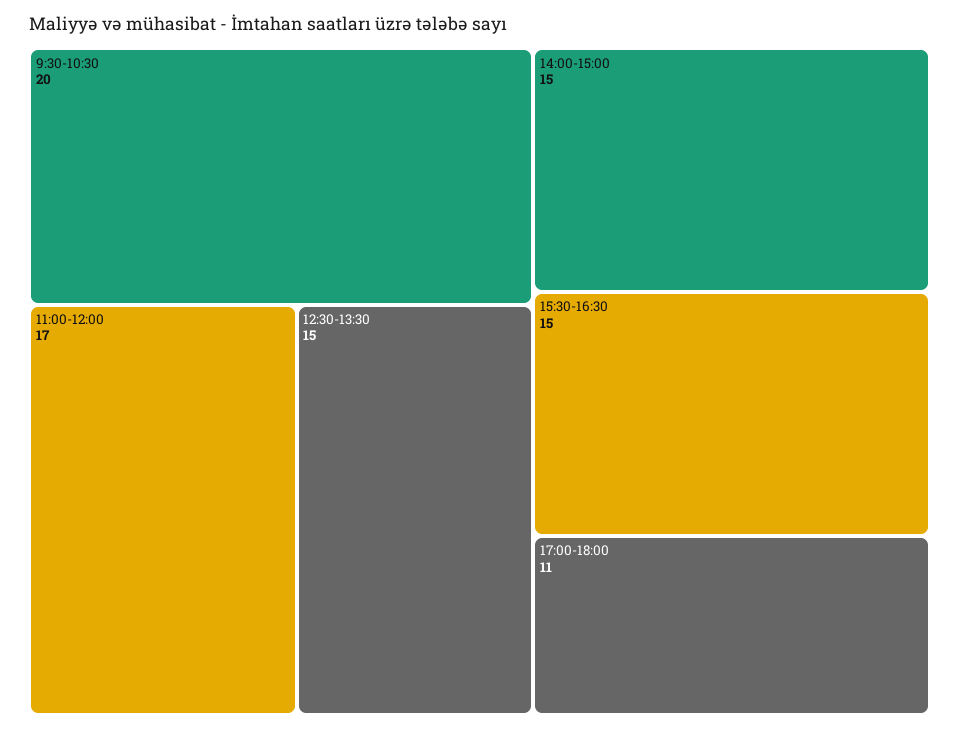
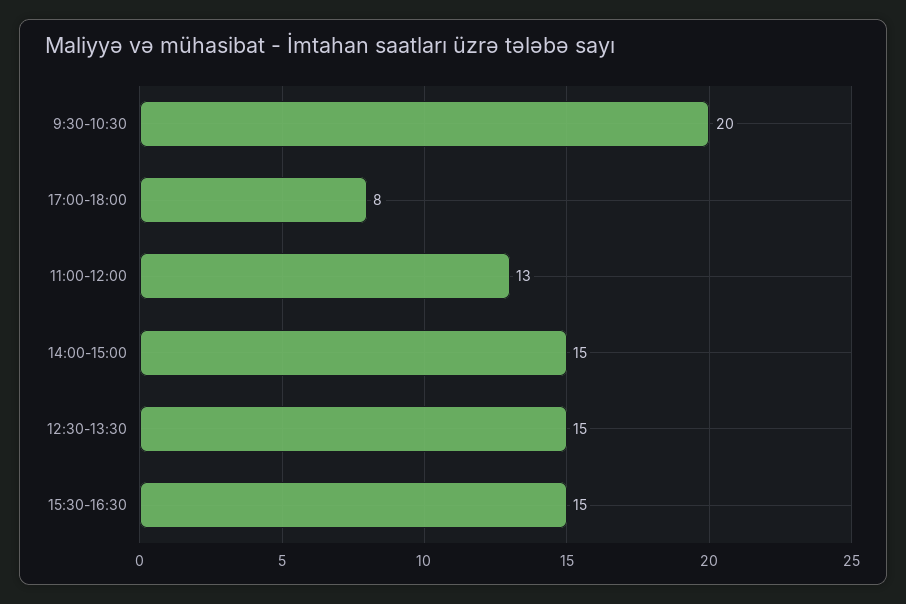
  {
    "9:30-10:30": 20,
-   "11:00-12:00": 17,
+   "11:00-12:00": 13,
    "12:30-13:30": 15,
    "14:00-15:00": 15,
    "15:30-16:30": 15,
-   "17:00-18:00": 11
+   "17:00-18:00": 8
  }

